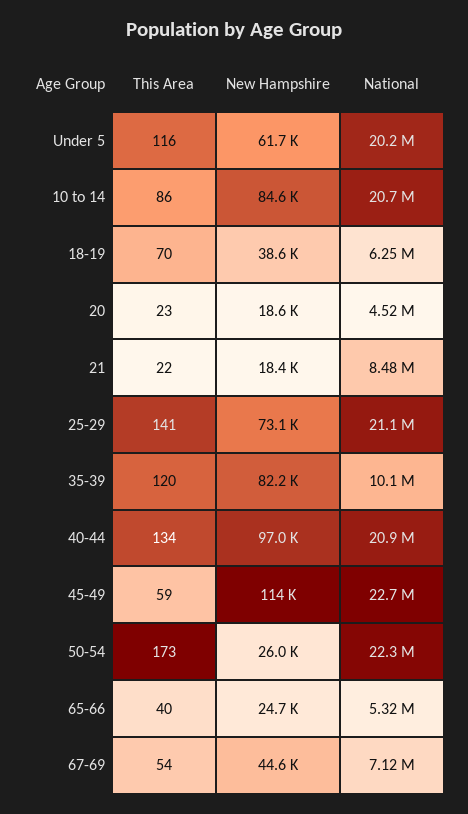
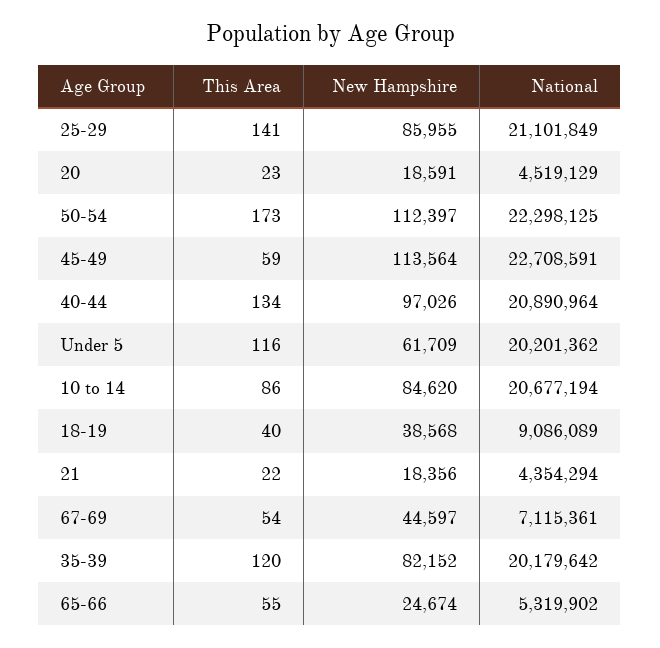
  {
    "This Area": {
      "Under 5": 116,
      "10 to 14": 86,
-     "18-19": 70,
+     "18-19": 40,
      "20": 23,
      "21": 22,
      "25-29": 141,
      "35-39": 120,
      "40-44": 134,
      "45-49": 59,
      "50-54": 173,
-     "65-66": 40,
+     "65-66": 55,
      "67-69": 54
    },
    "New Hampshire": {
      "Under 5": 61709,
      "10 to 14": 84620,
      "18-19": 38568,
      "20": 18591,
      "21": 18356,
-     "25-29": 73100,
+     "25-29": 85955,
      "35-39": 82152,
      "40-44": 97026,
      "45-49": 113564,
-     "50-54": 26000,
+     "50-54": 112397,
      "65-66": 24674,
      "67-69": 44597
    },
    "National": {
      "Under 5": 20201362,
      "10 to 14": 20677194,
-     "18-19": 6250000,
+     "18-19": 9086089,
      "20": 4519129,
-     "21": 8480000,
+     "21": 4354294,
      "25-29": 21101849,
-     "35-39": 10100000,
+     "35-39": 20179642,
      "40-44": 20890964,
      "45-49": 22708591,
      "50-54": 22298125,
      "65-66": 5319902,
      "67-69": 7115361
    }
  }

